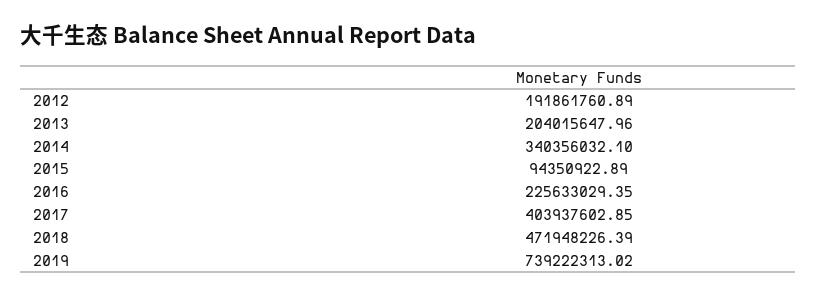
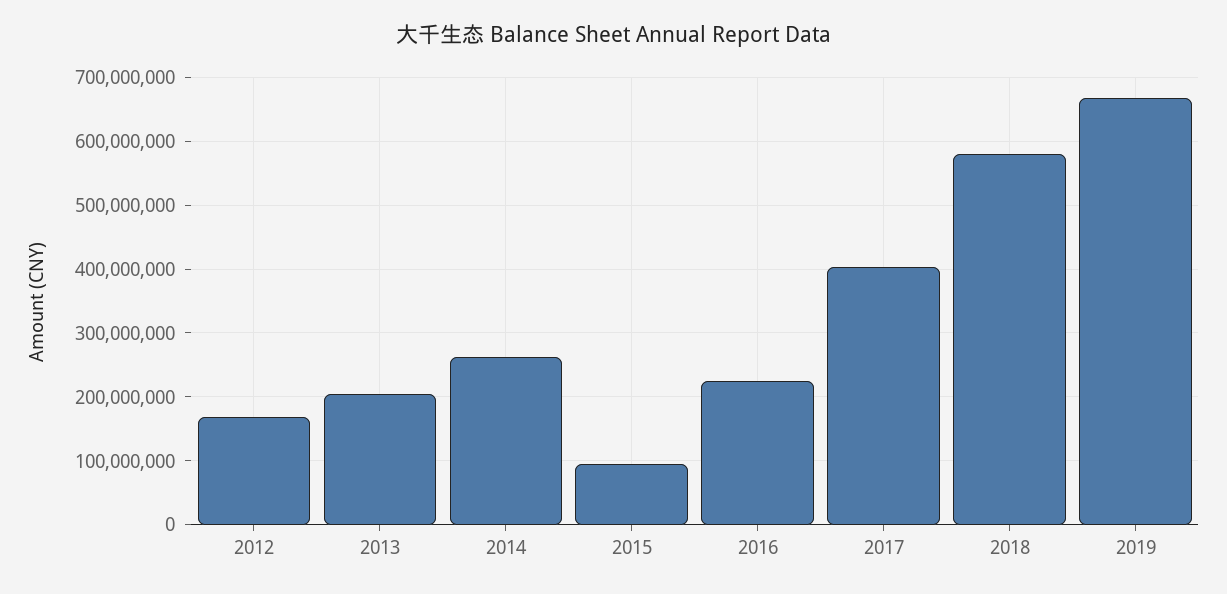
  {
-   "2012": 191861760.89,
+   "2012": 170000000,
    "2013": 204015647.96,
-   "2014": 340356032.1,
+   "2014": 260000000,
    "2015": 94350922.89,
    "2016": 225633029.35,
    "2017": 403937602.85,
-   "2018": 471948226.39,
+   "2018": 580000000,
-   "2019": 739222313.02
+   "2019": 670000000
  }

